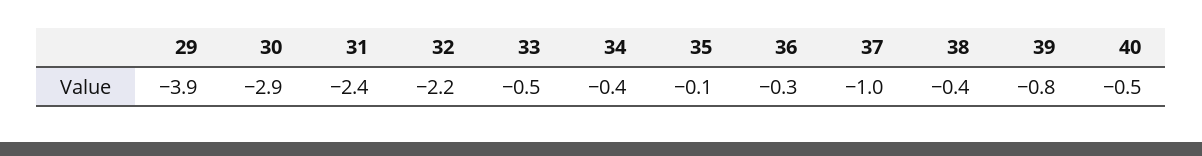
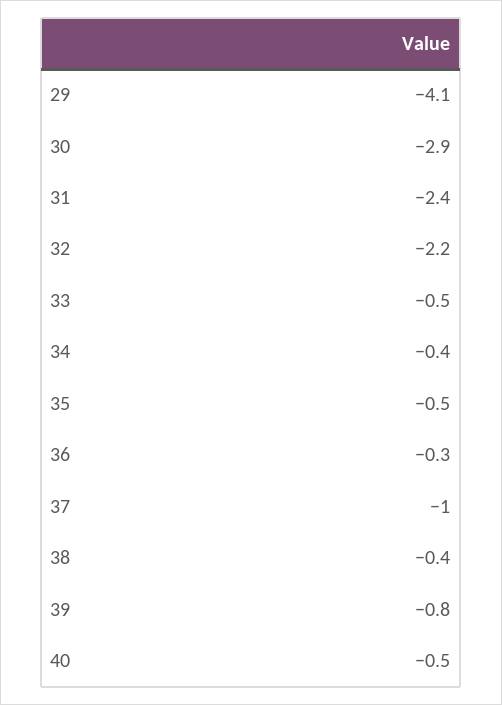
  {
-   "29": -3.9,
+   "29": -4.1,
    "30": -2.9,
    "31": -2.4,
    "32": -2.2,
    "33": -0.5,
    "34": -0.4,
-   "35": -0.1,
+   "35": -0.5,
    "36": -0.3,
    "37": -1,
    "38": -0.4,
    "39": -0.8,
    "40": -0.5
  }

